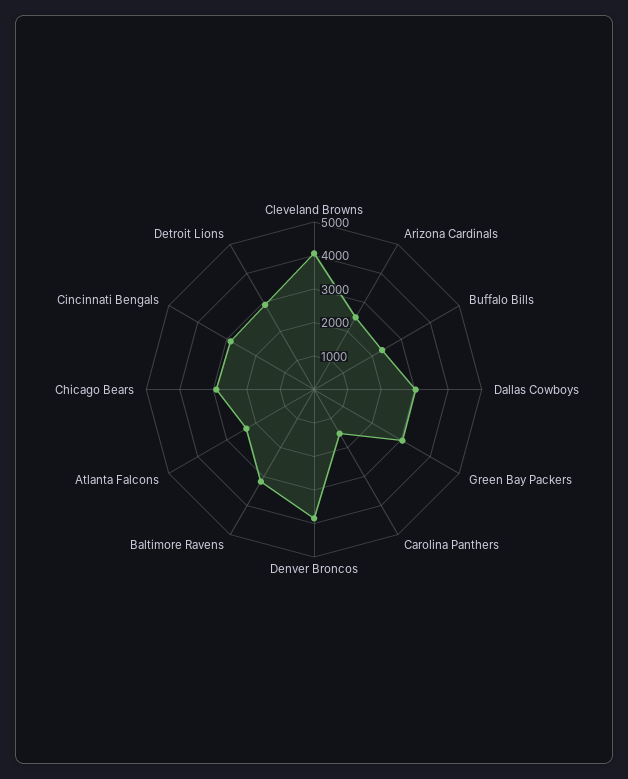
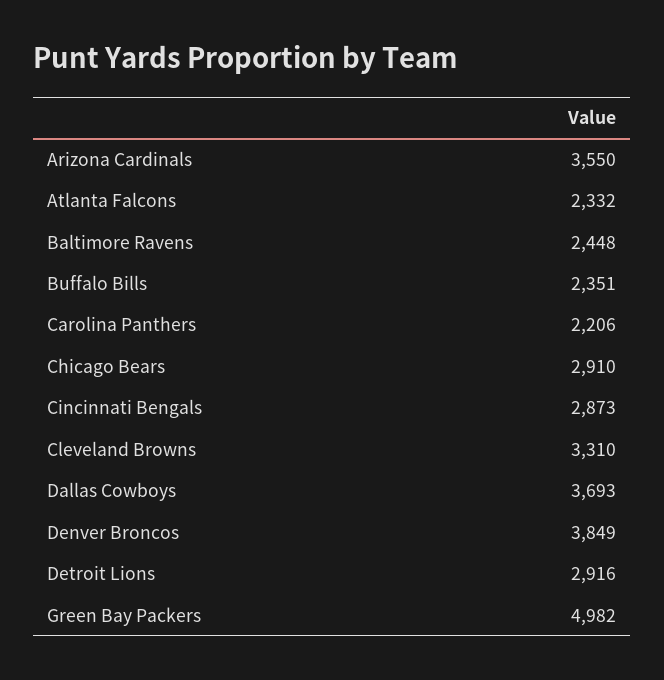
  {
-   "Cleveland Browns": 4000,
+   "Cleveland Browns": 3310,
-   "Arizona Cardinals": 2500,
+   "Arizona Cardinals": 3550,
    "Buffalo Bills": 2351,
-   "Dallas Cowboys": 3000,
+   "Dallas Cowboys": 3693,
-   "Green Bay Packers": 3000,
+   "Green Bay Packers": 4982,
-   "Carolina Panthers": 1500,
+   "Carolina Panthers": 2206,
    "Denver Broncos": 3849,
-   "Baltimore Ravens": 3250,
+   "Baltimore Ravens": 2448,
    "Atlanta Falcons": 2332,
    "Chicago Bears": 2910,
    "Cincinnati Bengals": 2873,
    "Detroit Lions": 2916
  }

